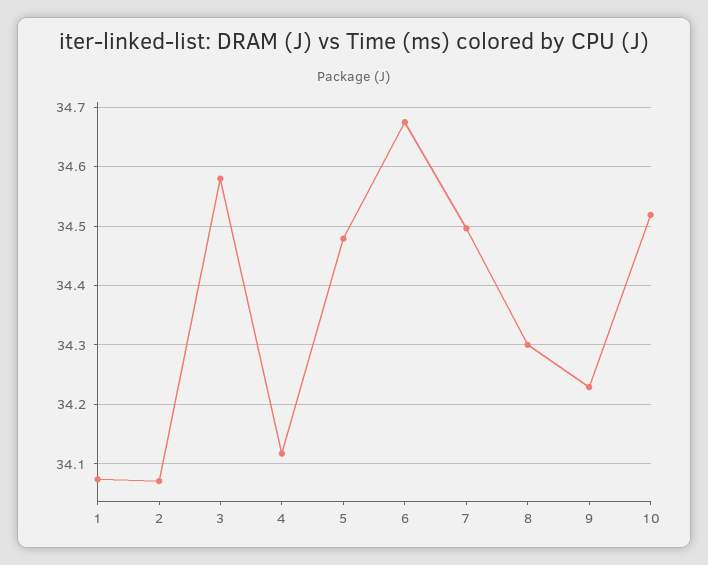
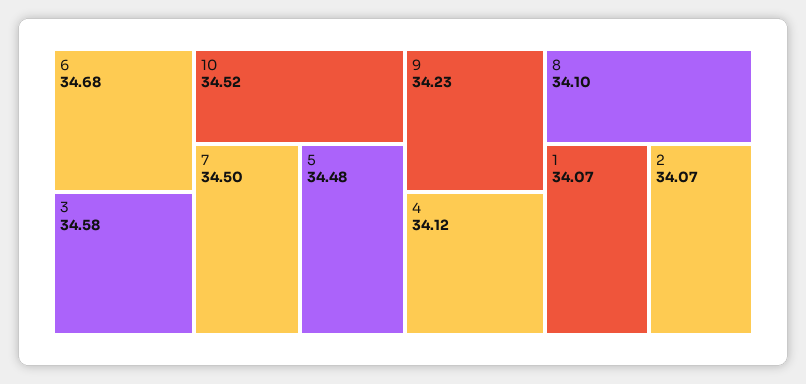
  {
    "1": 34.07,
    "2": 34.07,
    "3": 34.58,
    "4": 34.12,
    "5": 34.48,
    "6": 34.68,
    "7": 34.5,
-   "8": 34.3,
+   "8": 34.1,
    "9": 34.23,
    "10": 34.52
  }

